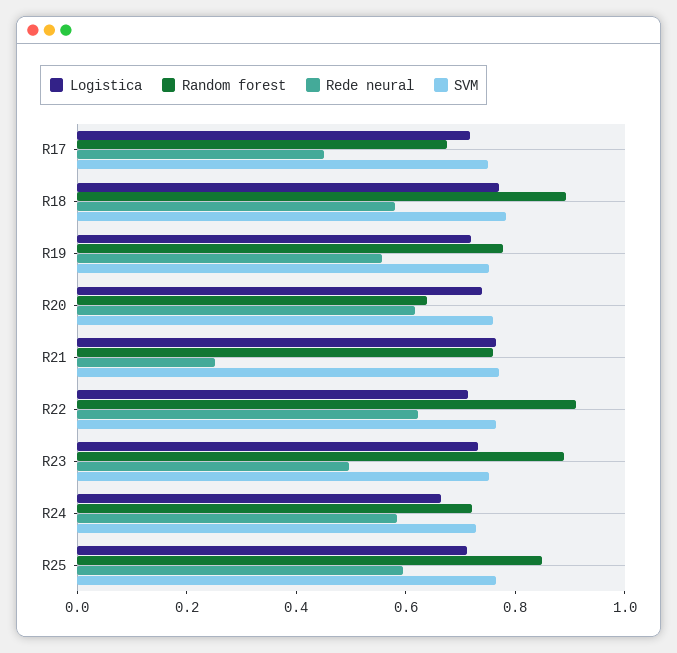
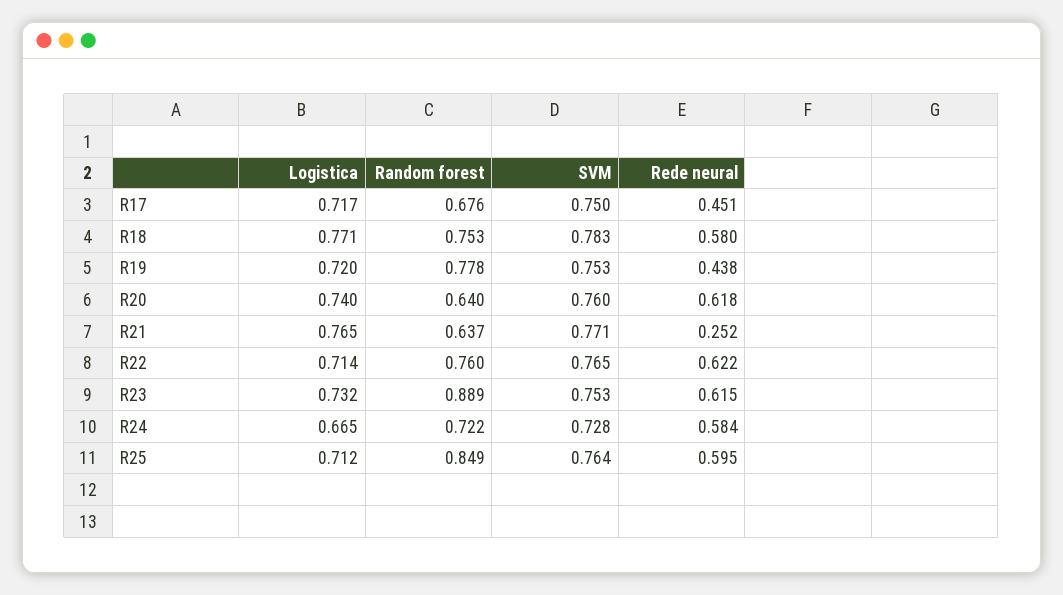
  {
    "Logistica": {
      "R17": 0.717,
      "R18": 0.771,
      "R19": 0.72,
      "R20": 0.74,
      "R21": 0.765,
      "R22": 0.714,
      "R23": 0.732,
      "R24": 0.665,
      "R25": 0.712
    },
    "Random forest": {
      "R17": 0.676,
-     "R18": 0.9,
+     "R18": 0.753,
      "R19": 0.778,
      "R20": 0.64,
-     "R21": 0.75,
+     "R21": 0.637,
-     "R22": 0.9,
+     "R22": 0.76,
      "R23": 0.889,
      "R24": 0.722,
      "R25": 0.849
    },
    "Rede neural": {
      "R17": 0.451,
      "R18": 0.58,
-     "R19": 0.55,
+     "R19": 0.438,
      "R20": 0.618,
      "R21": 0.252,
      "R22": 0.622,
-     "R23": 0.5,
+     "R23": 0.615,
      "R24": 0.584,
      "R25": 0.595
    },
    "SVM": {
      "R17": 0.75,
      "R18": 0.783,
      "R19": 0.753,
      "R20": 0.76,
      "R21": 0.771,
      "R22": 0.765,
      "R23": 0.753,
      "R24": 0.728,
      "R25": 0.764
    }
  }

